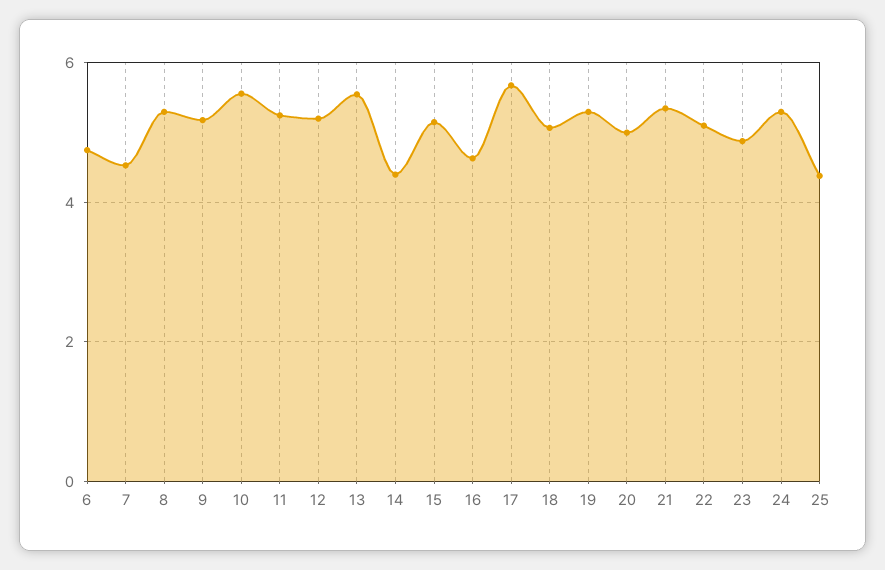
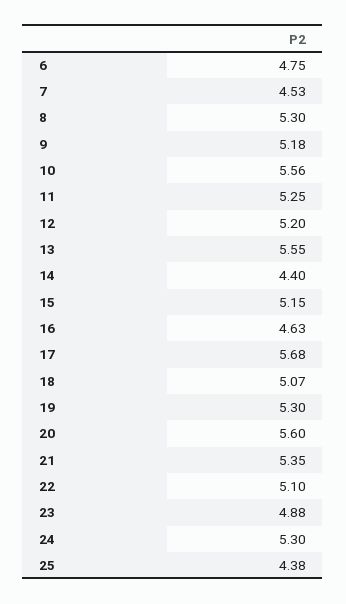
  {
    "6": 4.75,
    "7": 4.53,
    "8": 5.3,
    "9": 5.18,
    "10": 5.56,
    "11": 5.25,
    "12": 5.2,
    "13": 5.55,
    "14": 4.4,
    "15": 5.15,
    "16": 4.63,
    "17": 5.68,
    "18": 5.07,
    "19": 5.3,
-   "20": 5,
+   "20": 5.6,
    "21": 5.35,
    "22": 5.1,
    "23": 4.88,
    "24": 5.3,
    "25": 4.38
  }

